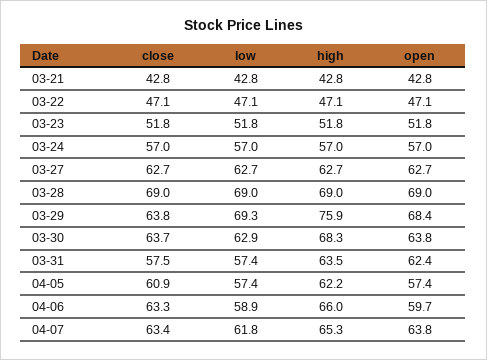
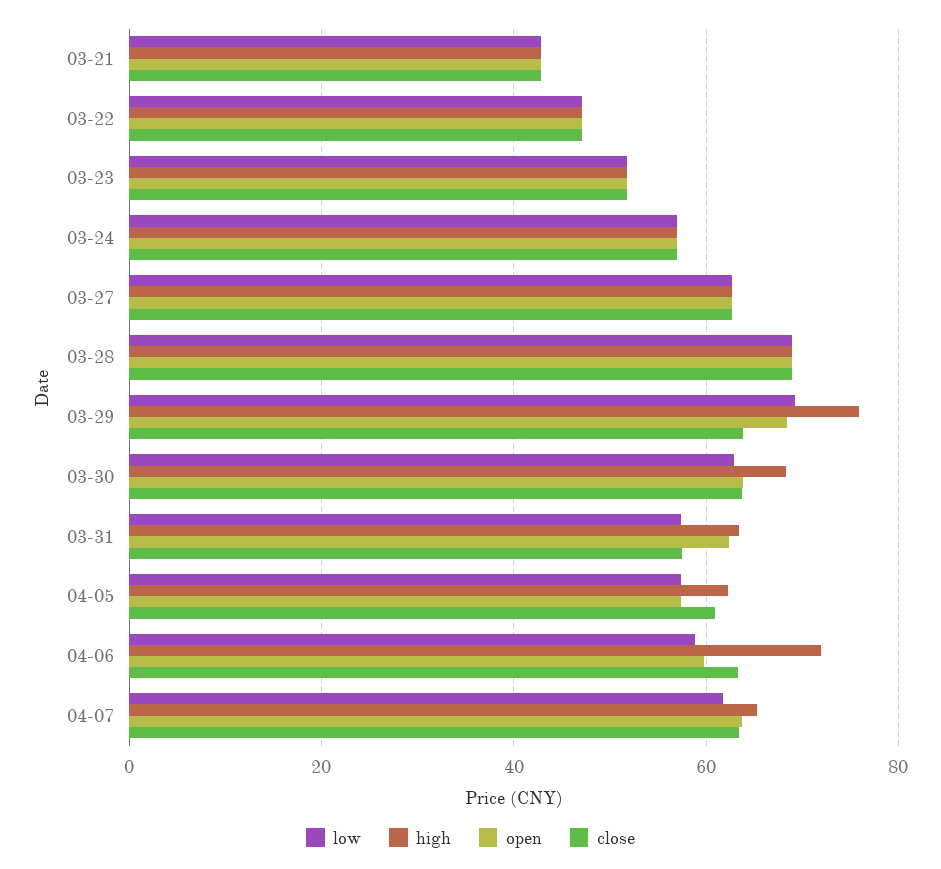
  {
    "close": {
      "03-21": 42.8,
      "03-22": 47.1,
      "03-23": 51.8,
      "03-24": 57,
      "03-27": 62.7,
      "03-28": 69,
      "03-29": 63.8,
      "03-30": 63.7,
      "03-31": 57.5,
      "04-05": 60.9,
      "04-06": 63.3,
      "04-07": 63.4
    },
    "low": {
      "03-21": 42.8,
      "03-22": 47.1,
      "03-23": 51.8,
      "03-24": 57,
      "03-27": 62.7,
      "03-28": 69,
      "03-29": 69.3,
      "03-30": 62.9,
      "03-31": 57.4,
      "04-05": 57.4,
      "04-06": 58.9,
      "04-07": 61.8
    },
    "high": {
      "03-21": 42.8,
      "03-22": 47.1,
      "03-23": 51.8,
      "03-24": 57,
      "03-27": 62.7,
      "03-28": 69,
      "03-29": 75.9,
      "03-30": 68.3,
      "03-31": 63.5,
      "04-05": 62.2,
-     "04-06": 66,
+     "04-06": 72,
      "04-07": 65.3
    },
    "open": {
      "03-21": 42.8,
      "03-22": 47.1,
      "03-23": 51.8,
      "03-24": 57,
      "03-27": 62.7,
      "03-28": 69,
      "03-29": 68.4,
      "03-30": 63.8,
      "03-31": 62.4,
      "04-05": 57.4,
      "04-06": 59.7,
      "04-07": 63.8
    }
  }

